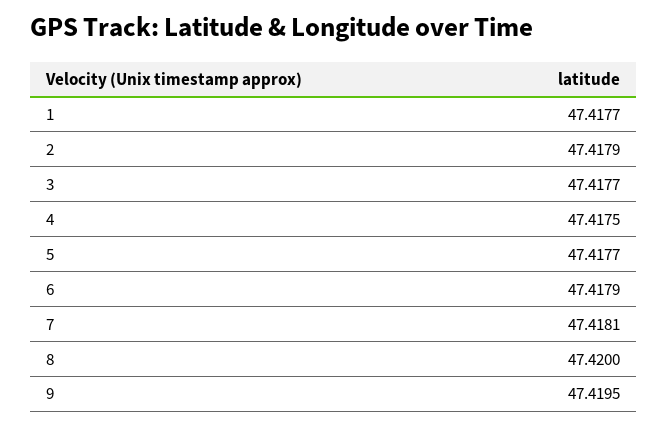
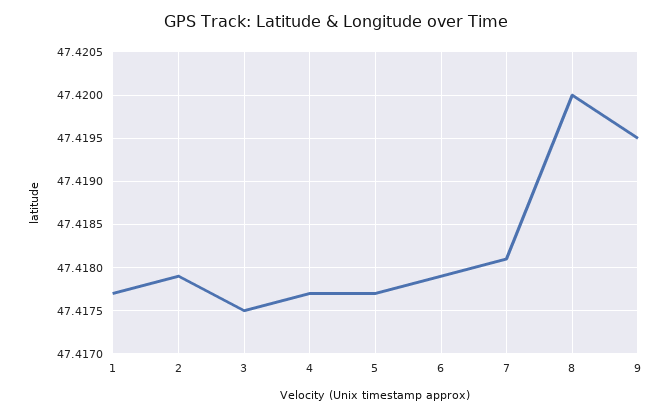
  {
    "1": 47.4177,
    "2": 47.4179,
-   "3": 47.4177,
+   "3": 47.4175,
-   "4": 47.4175,
+   "4": 47.4177,
    "5": 47.4177,
    "6": 47.4179,
    "7": 47.4181,
    "8": 47.42,
    "9": 47.4195
  }

